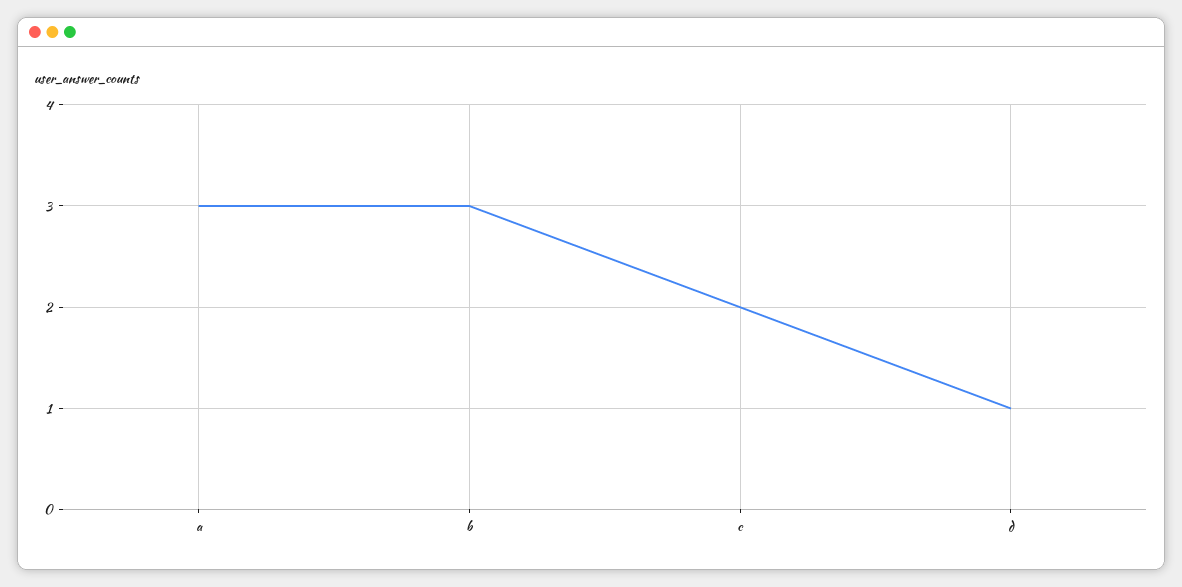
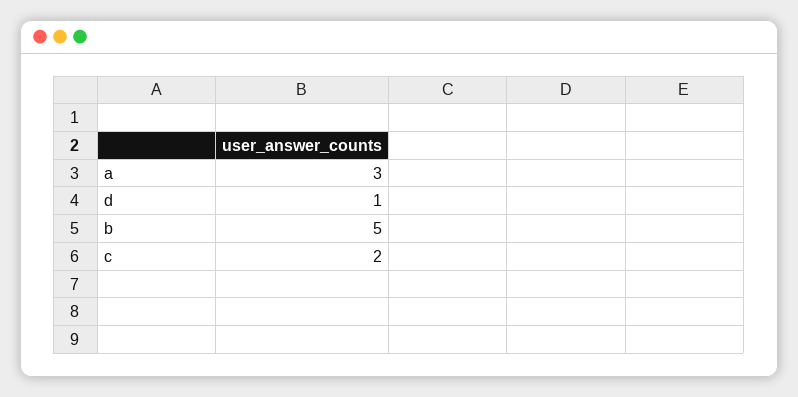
  {
    "a": 3,
-   "b": 3,
+   "b": 5,
    "c": 2,
    "d": 1
  }

